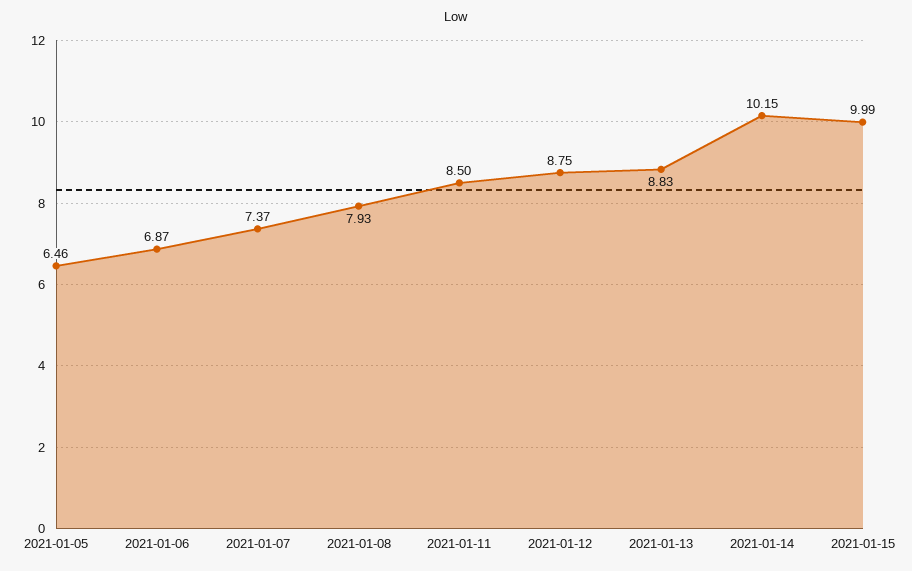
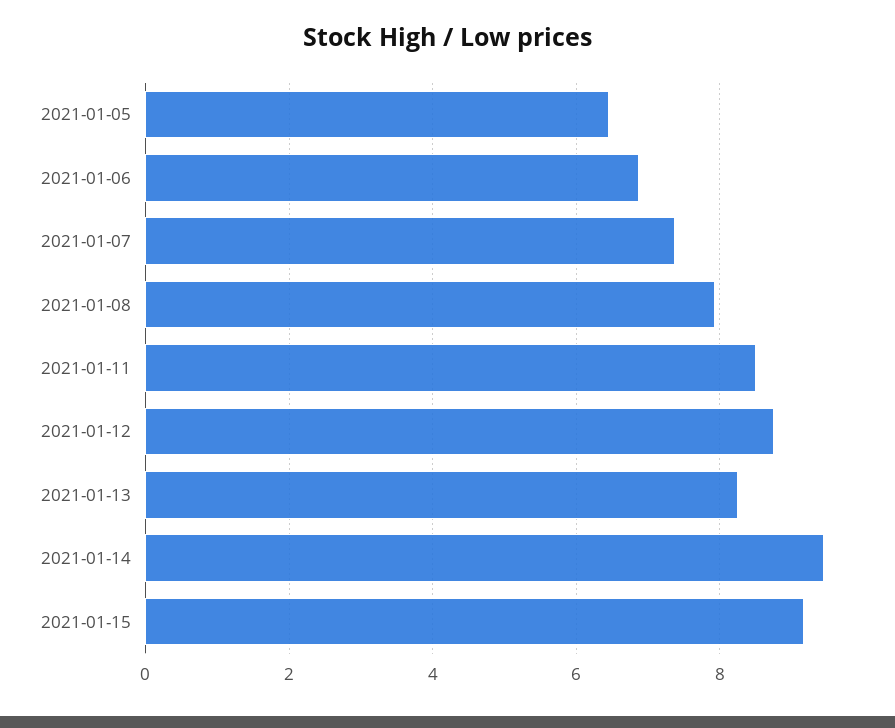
  {
    "2021-01-05": 6.46,
    "2021-01-06": 6.87,
    "2021-01-07": 7.37,
    "2021-01-08": 7.93,
    "2021-01-11": 8.5,
    "2021-01-12": 8.75,
-   "2021-01-13": 8.83,
+   "2021-01-13": 8.2,
-   "2021-01-14": 10.15,
+   "2021-01-14": 9.4,
-   "2021-01-15": 9.99
+   "2021-01-15": 9.2
  }

